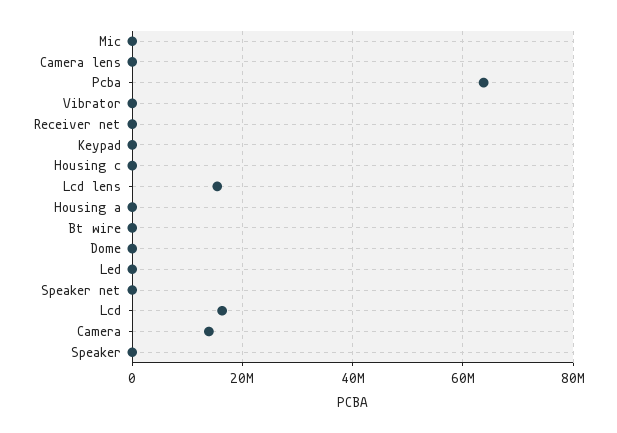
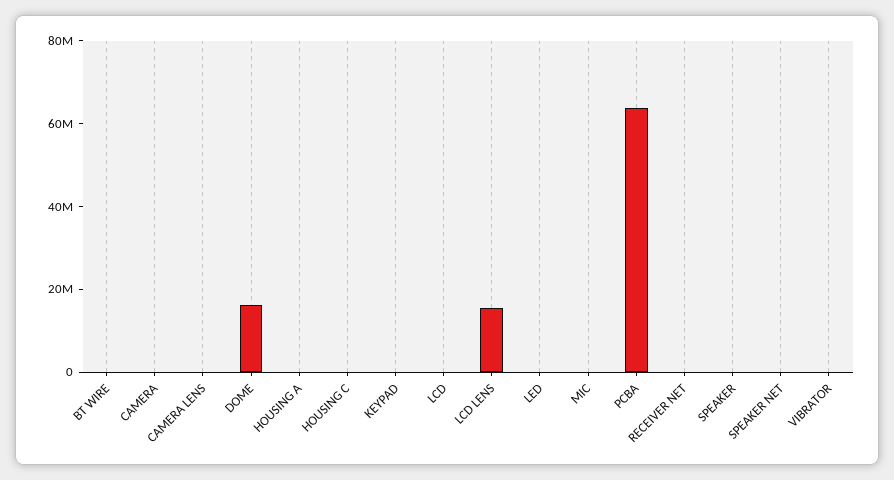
  {
    "Mic": 0,
    "Camera lens": 0,
    "Pcba": 64000000,
    "Vibrator": 0,
    "Receiver net": 0,
    "Keypad": 0,
    "Housing c": 0,
    "Lcd lens": 16000000,
    "Housing a": 0,
    "Bt wire": 0,
-   "Dome": 0,
+   "Dome": 15000000,
    "Led": 0,
    "Speaker net": 0,
-   "Lcd": 16000000,
+   "Lcd": 0,
-   "Camera": 14000000,
+   "Camera": 0,
    "Speaker": 0
  }

